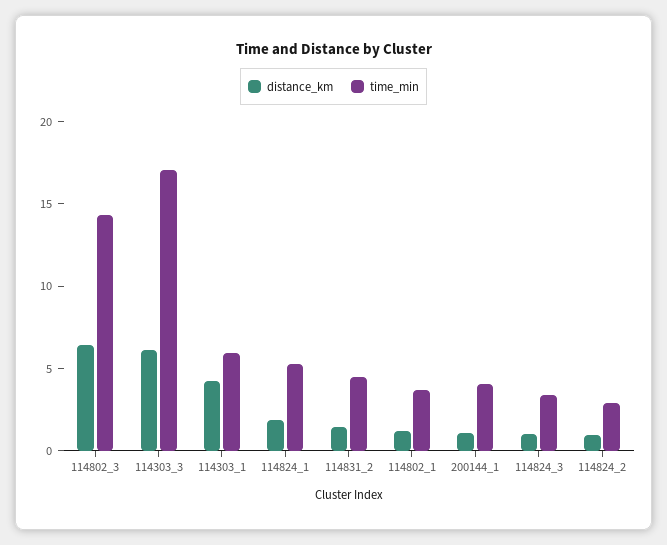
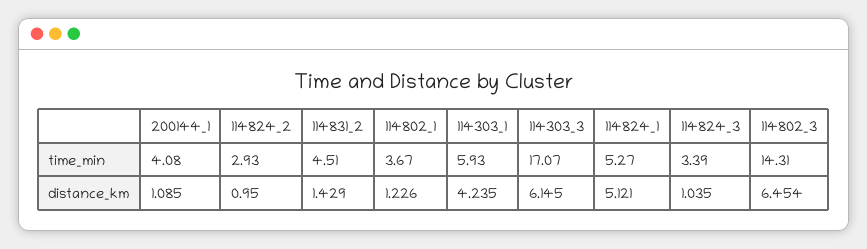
  {
    "distance_km": {
      "114802_3": 6.454,
      "114303_3": 6.145,
      "114303_1": 4.235,
-     "114824_1": 2,
+     "114824_1": 5.121,
      "114831_2": 1.429,
      "114802_1": 1.226,
      "200144_1": 1.085,
      "114824_3": 1.035,
      "114824_2": 0.95
    },
    "time_min": {
      "114802_3": 14.31,
      "114303_3": 17.07,
      "114303_1": 5.93,
      "114824_1": 5.27,
      "114831_2": 4.51,
      "114802_1": 3.67,
      "200144_1": 4.08,
      "114824_3": 3.39,
      "114824_2": 2.93
    }
  }

